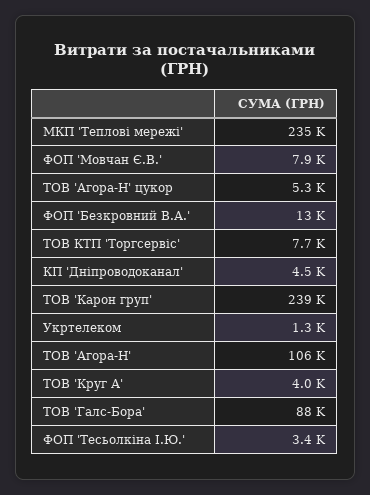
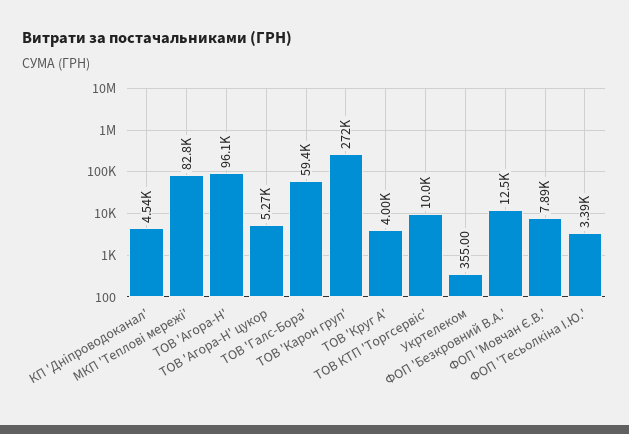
  {
-   "МКП 'Теплові мережі'": 235000,
+   "МКП 'Теплові мережі'": 82800,
    "ФОП 'Мовчан Є.В.'": 7890,
    "ТОВ 'Агора-Н' цукор": 5270,
    "ФОП 'Безкровний В.А.'": 12500,
-   "ТОВ КТП 'Торгсервіс'": 7700,
+   "ТОВ КТП 'Торгсервіс'": 10000,
    "КП 'Дніпроводоканал'": 4540,
-   "ТОВ 'Карон груп'": 239000,
+   "ТОВ 'Карон груп'": 272000,
-   "Укртелеком": 1300,
+   "Укртелеком": 355,
-   "ТОВ 'Агора-Н'": 106000,
+   "ТОВ 'Агора-Н'": 96100,
    "ТОВ 'Круг А'": 4000,
-   "ТОВ 'Галс-Бора'": 88000,
+   "ТОВ 'Галс-Бора'": 59400,
    "ФОП 'Тесьолкіна І.Ю.'": 3390
  }

